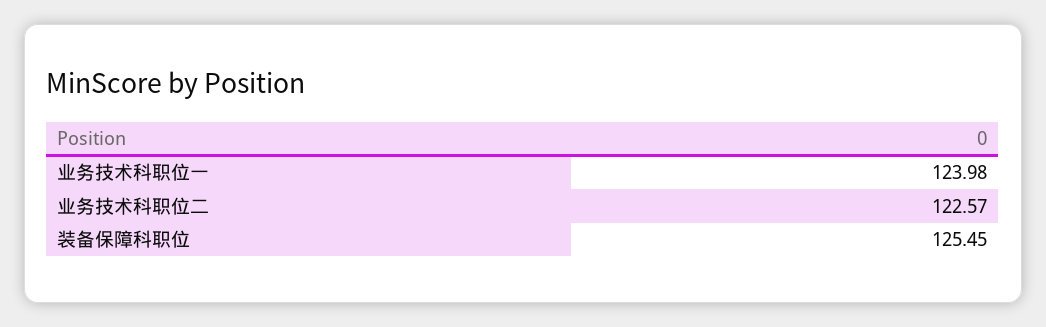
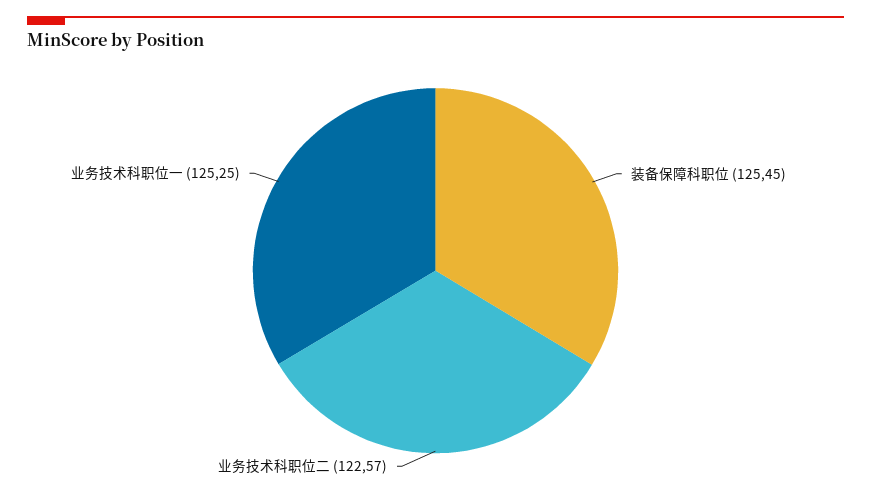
  {
-   "业务技术科职位一": 123.98,
+   "业务技术科职位一": 125.25,
    "业务技术科职位二": 122.57,
    "装备保障科职位": 125.45
  }

